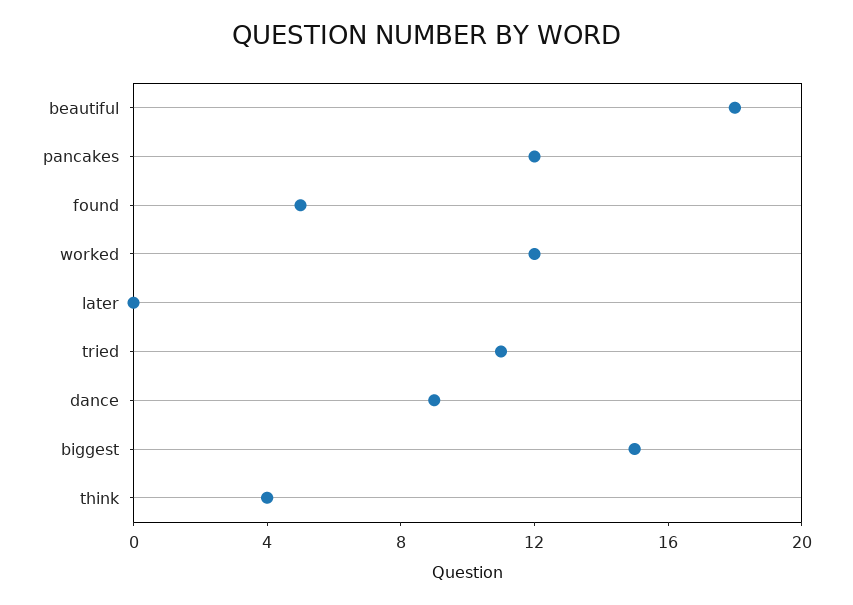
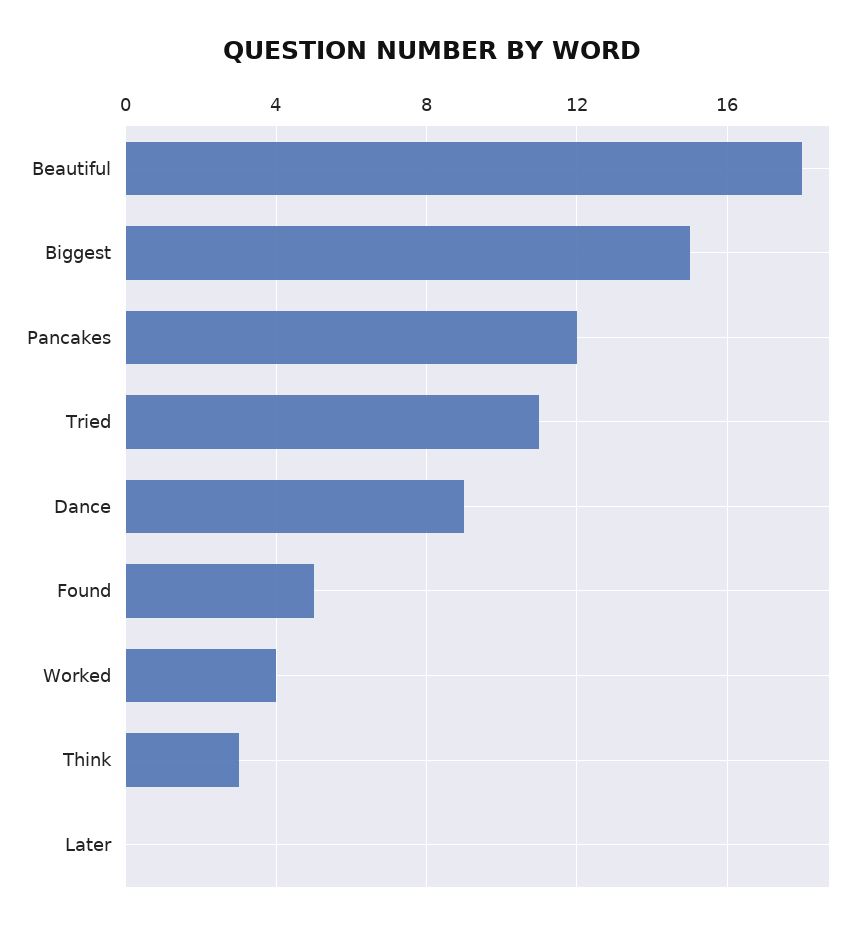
  {
    "beautiful": 18,
    "pancakes": 12,
    "found": 5,
-   "worked": 12,
+   "worked": 4,
    "later": 0,
    "tried": 11,
    "dance": 9,
    "biggest": 15,
-   "think": 4
+   "think": 3
  }

